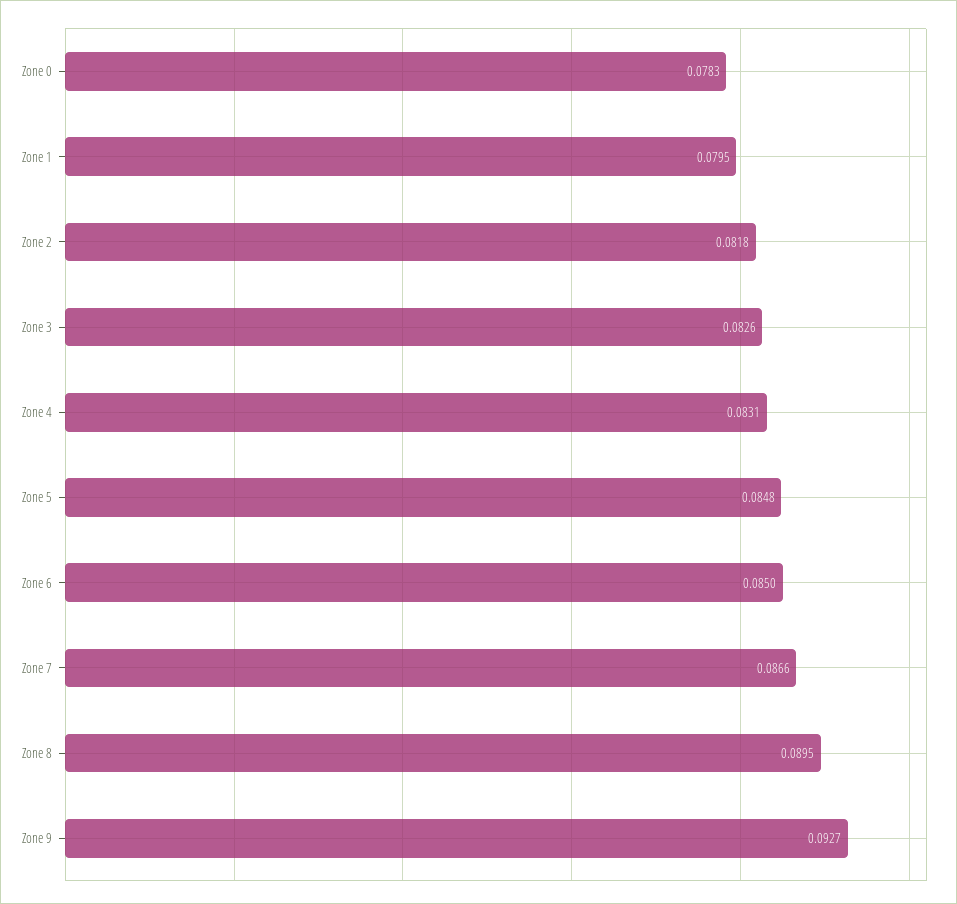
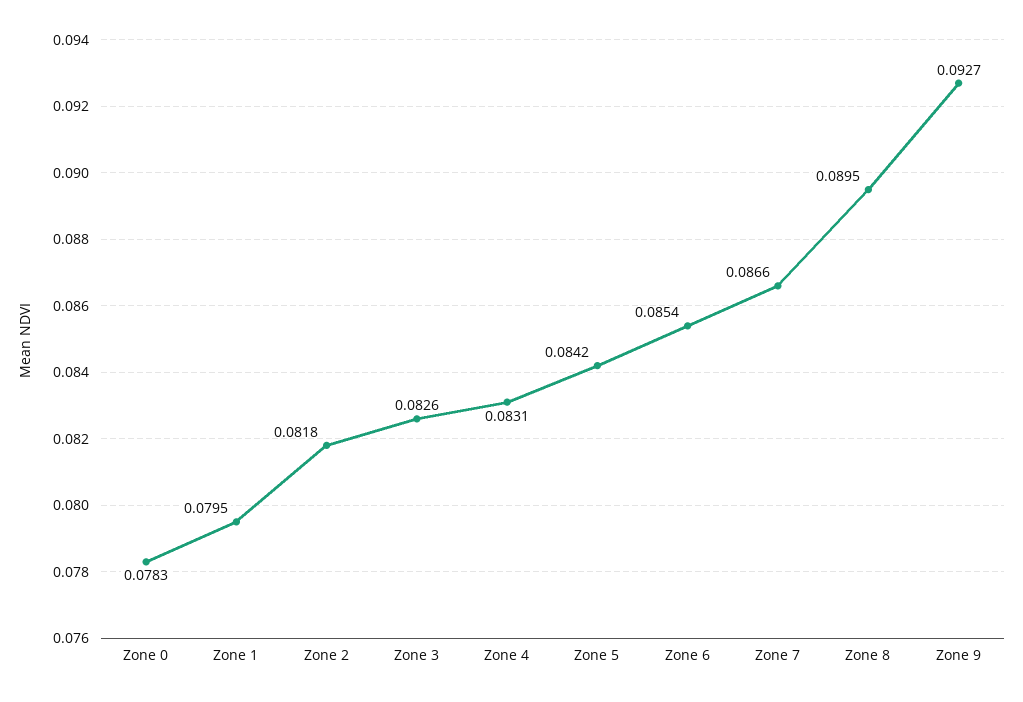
  {
    "Zone 0": 0.0783,
    "Zone 1": 0.0795,
    "Zone 2": 0.0818,
    "Zone 3": 0.0826,
    "Zone 4": 0.0831,
-   "Zone 5": 0.0848,
+   "Zone 5": 0.0842,
-   "Zone 6": 0.085,
+   "Zone 6": 0.0854,
    "Zone 7": 0.0866,
    "Zone 8": 0.0895,
    "Zone 9": 0.0927
  }

